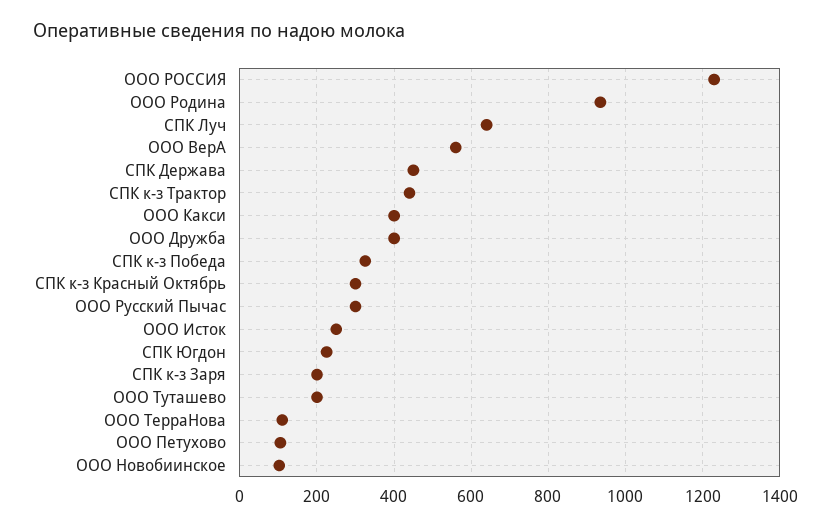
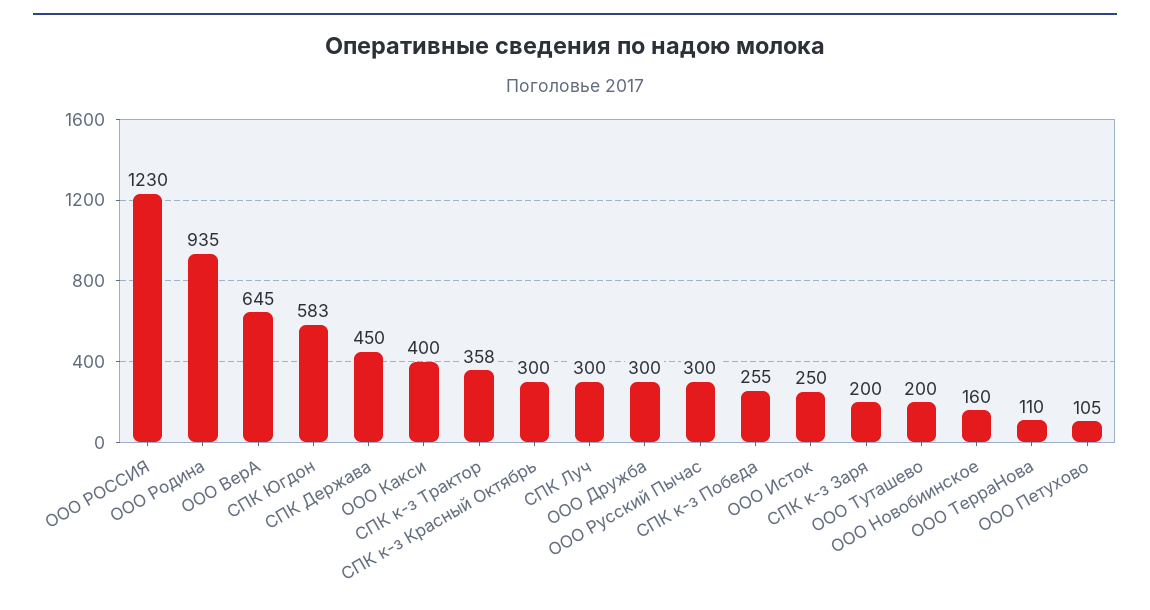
  {
    "ООО РОССИЯ": 1230,
    "ООО Родина": 935,
-   "СПК Луч": 640,
+   "СПК Луч": 300,
-   "ООО ВерА": 560,
+   "ООО ВерА": 645,
    "СПК Держава": 450,
-   "СПК к-з Трактор": 440,
+   "СПК к-з Трактор": 358,
    "ООО Какси": 400,
-   "ООО Дружба": 400,
+   "ООО Дружба": 300,
-   "СПК к-з Победа": 320,
+   "СПК к-з Победа": 255,
    "СПК к-з Красный Октябрь": 300,
    "ООО Русский Пычас": 300,
    "ООО Исток": 250,
-   "СПК Югдон": 220,
+   "СПК Югдон": 583,
    "СПК к-з Заря": 200,
    "ООО Туташево": 200,
    "ООО ТерраНова": 110,
    "ООО Петухово": 105,
-   "ООО Новобиинское": 100
+   "ООО Новобиинское": 160
  }

